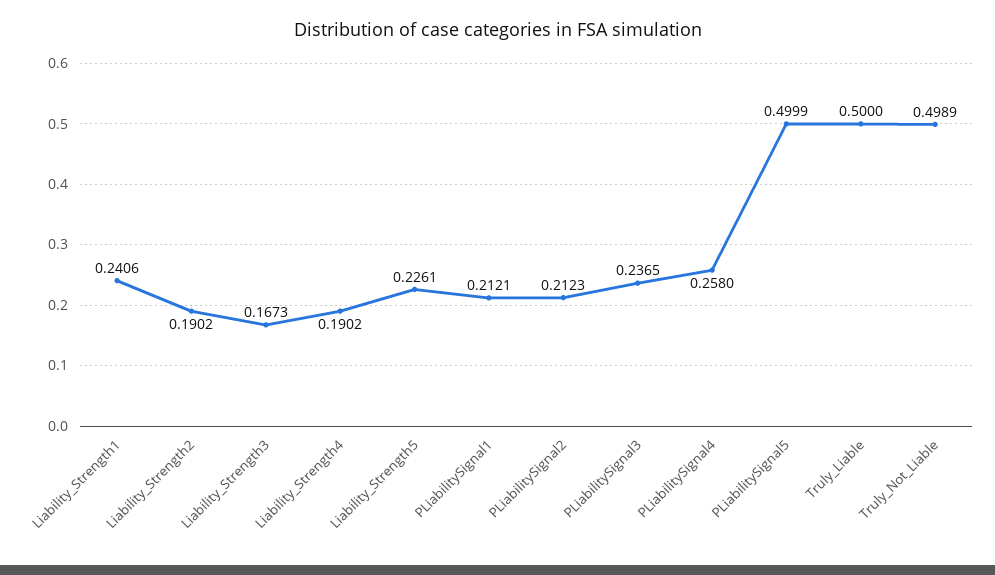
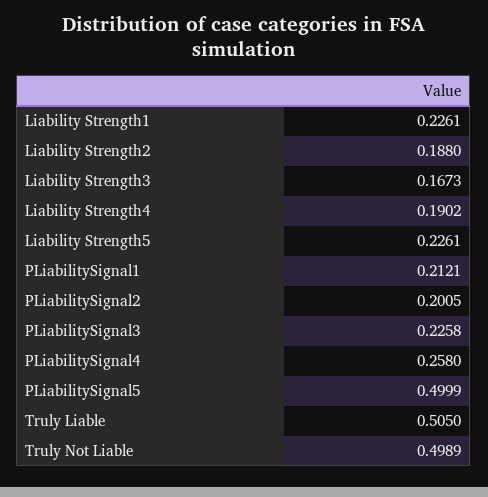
  {
-   "Liability_Strength1": 0.2406,
+   "Liability_Strength1": 0.2261,
-   "Liability_Strength2": 0.1902,
+   "Liability_Strength2": 0.188,
    "Liability_Strength3": 0.1673,
    "Liability_Strength4": 0.1902,
    "Liability_Strength5": 0.2261,
    "PLiabilitySignal1": 0.2121,
-   "PLiabilitySignal2": 0.2123,
+   "PLiabilitySignal2": 0.2005,
-   "PLiabilitySignal3": 0.2365,
+   "PLiabilitySignal3": 0.2258,
    "PLiabilitySignal4": 0.258,
    "PLiabilitySignal5": 0.4999,
-   "Truly_Liable": 0.5,
+   "Truly_Liable": 0.505,
    "Truly_Not_Liable": 0.4989
  }

